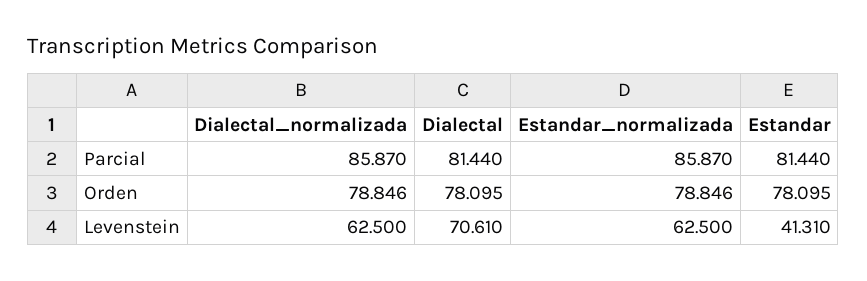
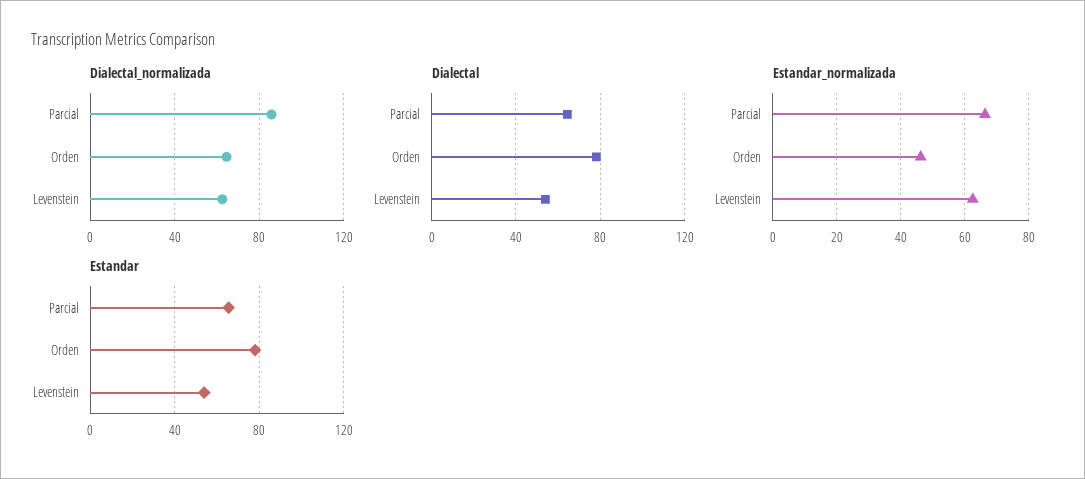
  {
    "Dialectal_normalizada": {
      "Parcial": 85.87,
-     "Orden": 78.846,
+     "Orden": 65,
      "Levenstein": 62.5
    },
    "Dialectal": {
-     "Parcial": 81.44,
+     "Parcial": 65,
      "Orden": 78.095,
-     "Levenstein": 70.61
+     "Levenstein": 55
    },
    "Estandar_normalizada": {
-     "Parcial": 85.87,
+     "Parcial": 66,
-     "Orden": 78.846,
+     "Orden": 46,
      "Levenstein": 62.5
    },
    "Estandar": {
-     "Parcial": 81.44,
+     "Parcial": 65,
      "Orden": 78.095,
-     "Levenstein": 41.31
+     "Levenstein": 55
    }
  }

